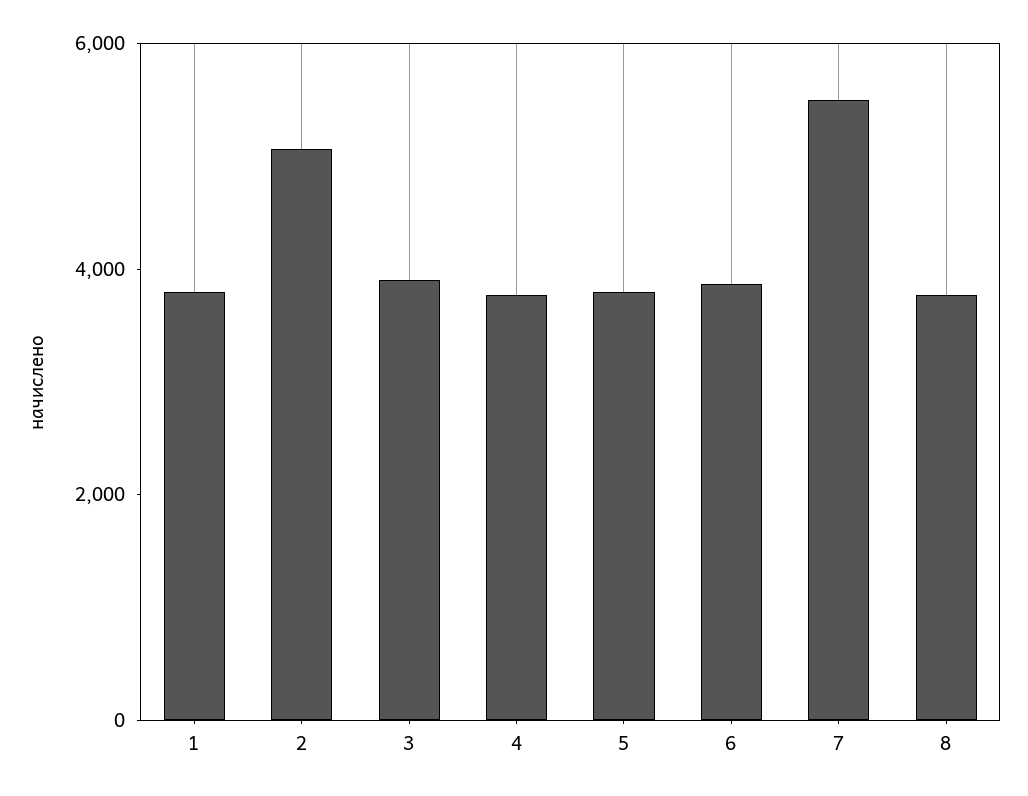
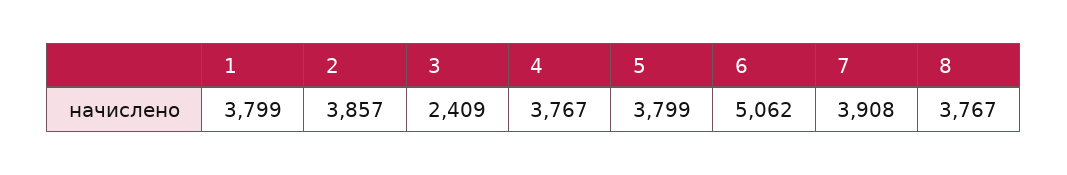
  {
    "1": 3799,
-   "2": 5000,
+   "2": 3857,
-   "3": 4000,
+   "3": 2409,
    "4": 3767,
    "5": 3799,
-   "6": 4000,
+   "6": 5062,
-   "7": 5500,
+   "7": 3908,
    "8": 3767
  }

